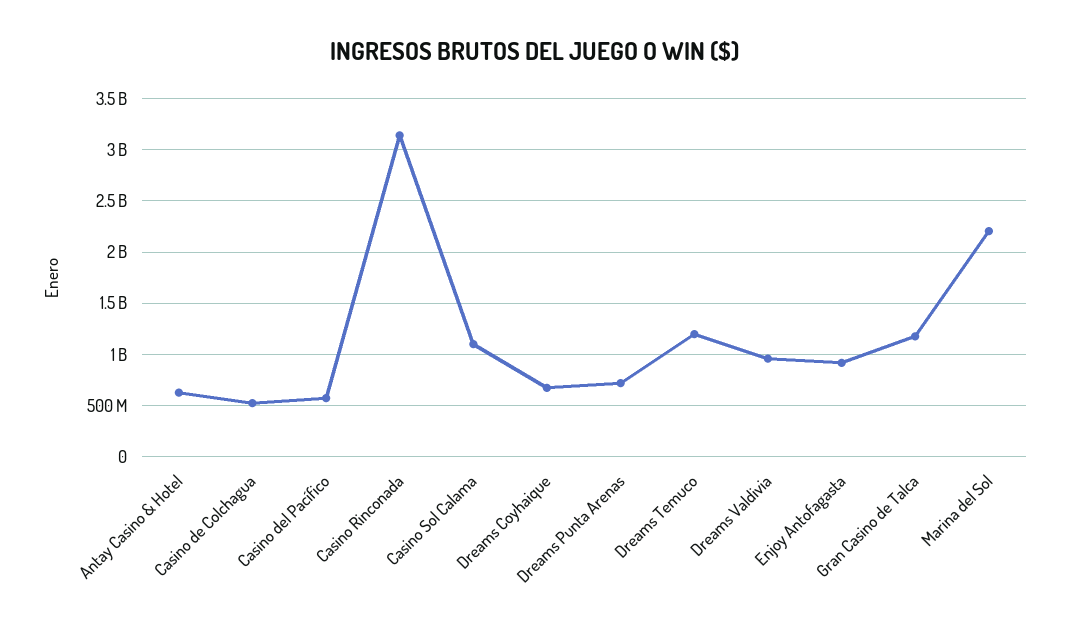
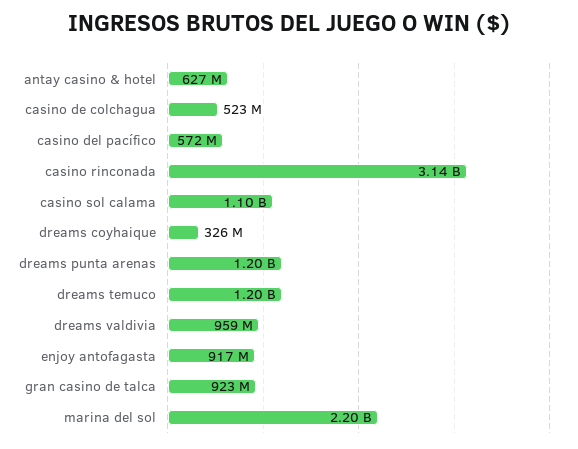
  {
    "Antay Casino & Hotel": 627000000,
    "Casino de Colchagua": 523000000,
    "Casino del Pacífico": 572000000,
    "Casino Rinconada": 3140000000,
    "Casino Sol Calama": 1100000000,
-   "Dreams Coyhaique": 700000000,
+   "Dreams Coyhaique": 326000000,
-   "Dreams Punta Arenas": 700000000,
+   "Dreams Punta Arenas": 1200000000,
    "Dreams Temuco": 1200000000,
    "Dreams Valdivia": 959000000,
    "Enjoy Antofagasta": 917000000,
-   "Gran Casino de Talca": 1200000000,
+   "Gran Casino de Talca": 923000000,
    "Marina del Sol": 2200000000
  }

